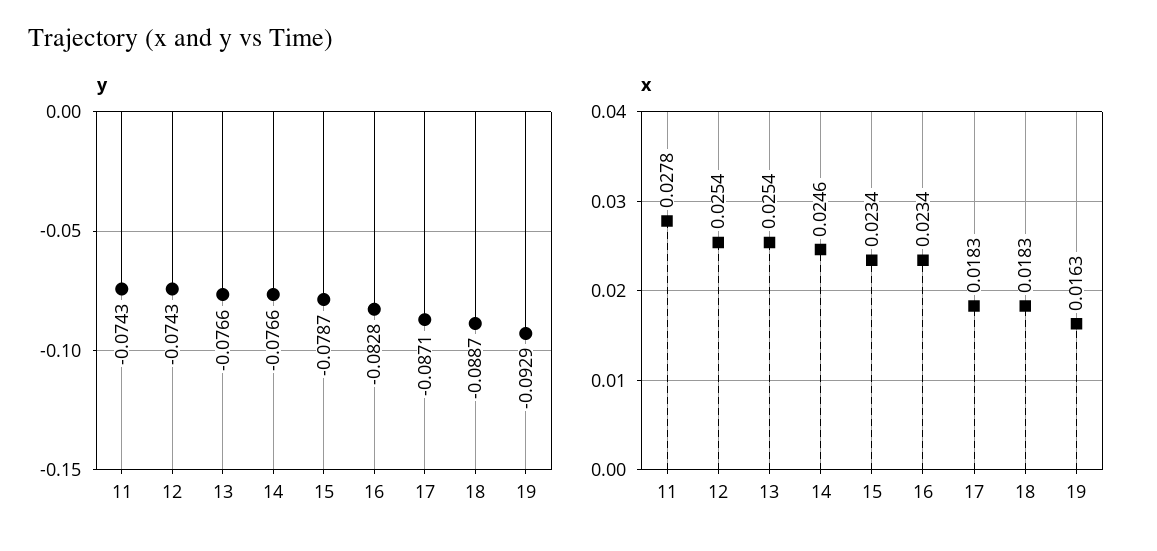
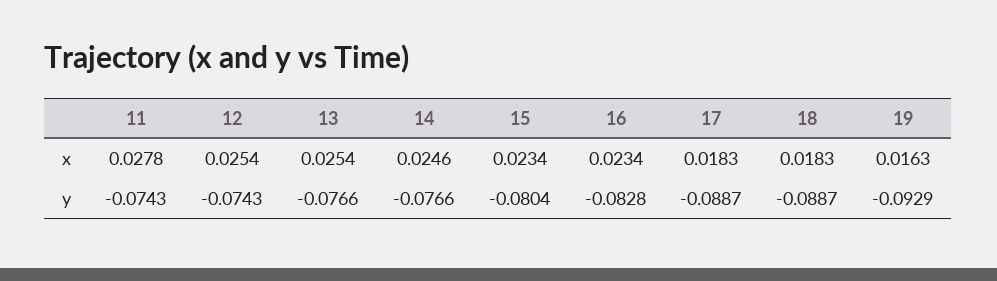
  {
    "y": {
      "11": -0.0743,
      "12": -0.0743,
      "13": -0.0766,
      "14": -0.0766,
-     "15": -0.0787,
+     "15": -0.0804,
      "16": -0.0828,
-     "17": -0.0871,
+     "17": -0.0887,
      "18": -0.0887,
      "19": -0.0929
    },
    "x": {
      "11": 0.0278,
      "12": 0.0254,
      "13": 0.0254,
      "14": 0.0246,
      "15": 0.0234,
      "16": 0.0234,
      "17": 0.0183,
      "18": 0.0183,
      "19": 0.0163
    }
  }

